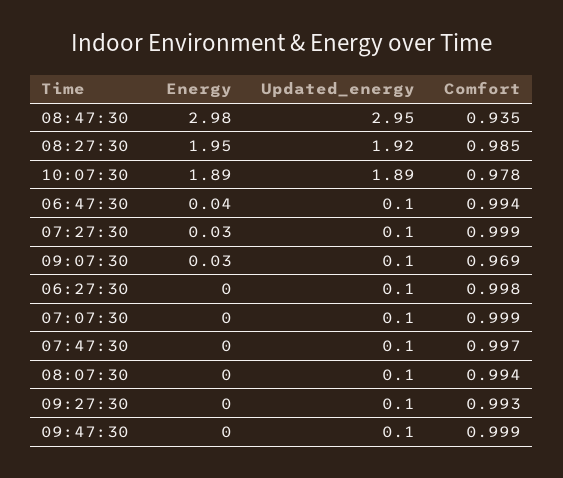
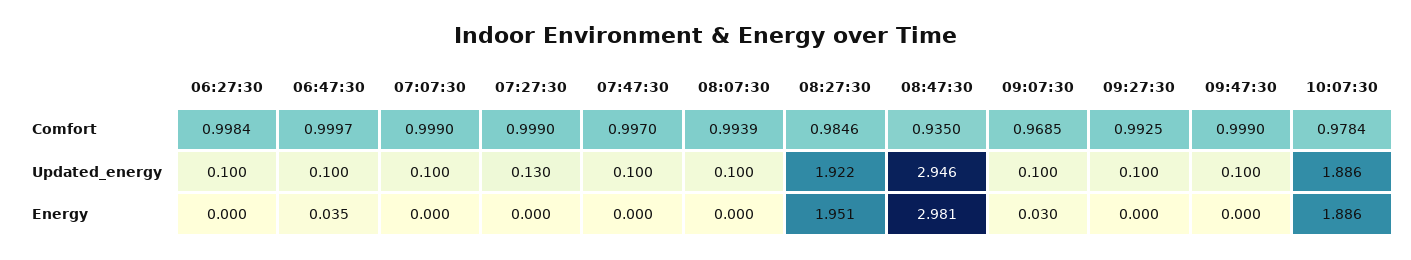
  {
    "Energy": {
      "08:47:30": 2.981,
      "08:27:30": 1.951,
      "10:07:30": 1.886,
      "06:47:30": 0.035,
-     "07:27:30": 0.03,
+     "07:27:30": 0,
      "09:07:30": 0.03,
      "06:27:30": 0,
      "07:07:30": 0,
      "07:47:30": 0,
      "08:07:30": 0,
      "09:27:30": 0,
      "09:47:30": 0
    },
    "Updated_energy": {
      "08:47:30": 2.946,
      "08:27:30": 1.922,
      "10:07:30": 1.886,
      "06:47:30": 0.1,
-     "07:27:30": 0.1,
+     "07:27:30": 0.13,
      "09:07:30": 0.1,
      "06:27:30": 0.1,
      "07:07:30": 0.1,
      "07:47:30": 0.1,
      "08:07:30": 0.1,
      "09:27:30": 0.1,
      "09:47:30": 0.1
    },
    "Comfort": {
      "08:47:30": 0.935,
      "08:27:30": 0.9846,
      "10:07:30": 0.9784,
-     "06:47:30": 0.994,
+     "06:47:30": 0.9997,
      "07:27:30": 0.999,
      "09:07:30": 0.9685,
      "06:27:30": 0.9984,
      "07:07:30": 0.999,
      "07:47:30": 0.997,
      "08:07:30": 0.9939,
      "09:27:30": 0.9925,
      "09:47:30": 0.999
    }
  }

